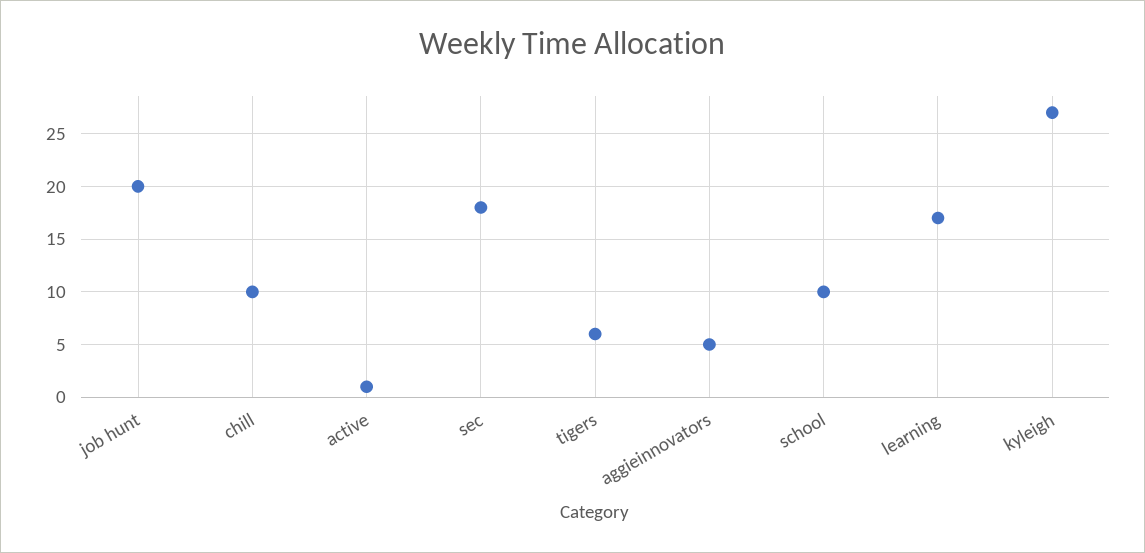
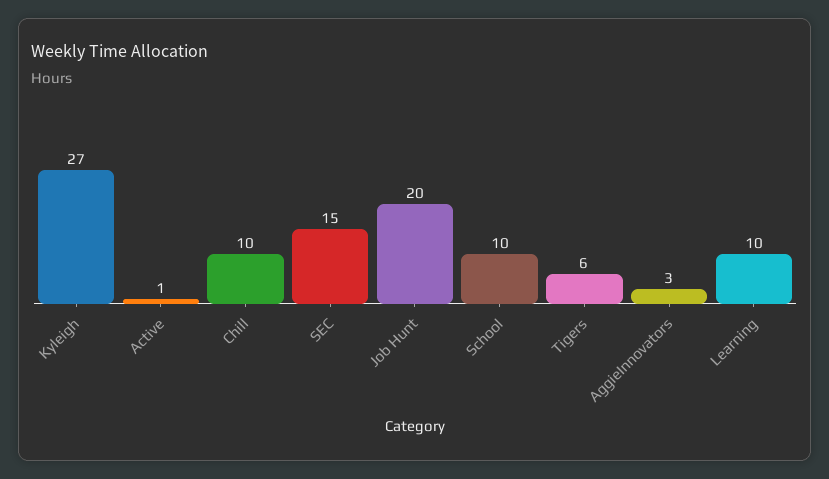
  {
    "job hunt": 20,
    "chill": 10,
    "active": 1,
-   "sec": 18,
+   "sec": 15,
    "tigers": 6,
-   "aggieinnovators": 5,
+   "aggieinnovators": 3,
    "school": 10,
-   "learning": 17,
+   "learning": 10,
    "kyleigh": 27
  }

